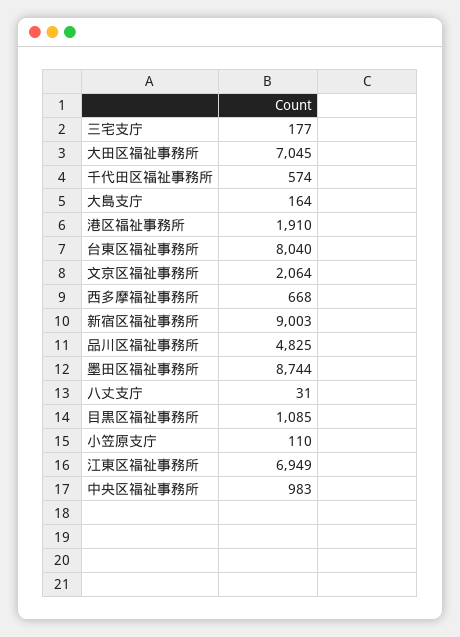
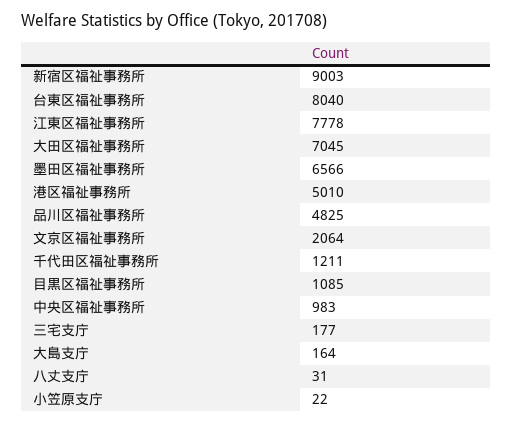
  {
    "三宅支庁": 177,
    "大田区福祉事務所": 7045,
-   "千代田区福祉事務所": 574,
+   "千代田区福祉事務所": 1211,
    "大島支庁": 164,
-   "港区福祉事務所": 1910,
+   "港区福祉事務所": 5010,
    "台東区福祉事務所": 8040,
    "文京区福祉事務所": 2064,
-   "西多摩福祉事務所": 668,
    "新宿区福祉事務所": 9003,
    "品川区福祉事務所": 4825,
-   "墨田区福祉事務所": 8744,
+   "墨田区福祉事務所": 6566,
    "八丈支庁": 31,
    "目黒区福祉事務所": 1085,
-   "小笠原支庁": 110,
+   "小笠原支庁": 22,
-   "江東区福祉事務所": 6949,
+   "江東区福祉事務所": 7778,
    "中央区福祉事務所": 983
  }

